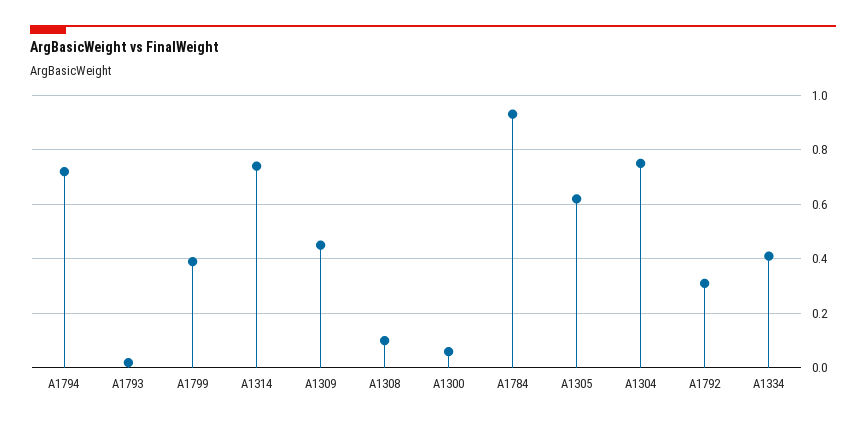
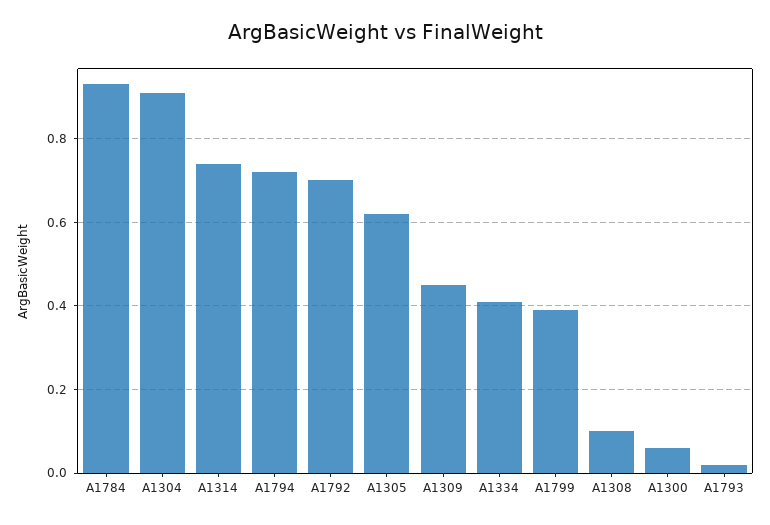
  {
    "A1794": 0.7,
    "A1793": 0,
    "A1799": 0.4,
    "A1314": 0.75,
    "A1309": 0.45,
    "A1308": 0.1,
    "A1300": 0.05,
    "A1784": 0.95,
    "A1305": 0.6,
-   "A1304": 0.75,
+   "A1304": 0.9,
-   "A1792": 0.3,
+   "A1792": 0.7,
    "A1334": 0.4
  }

